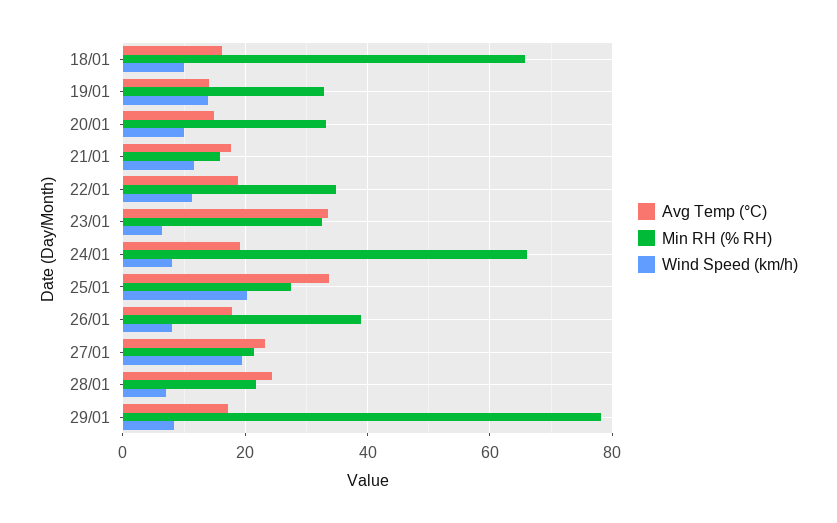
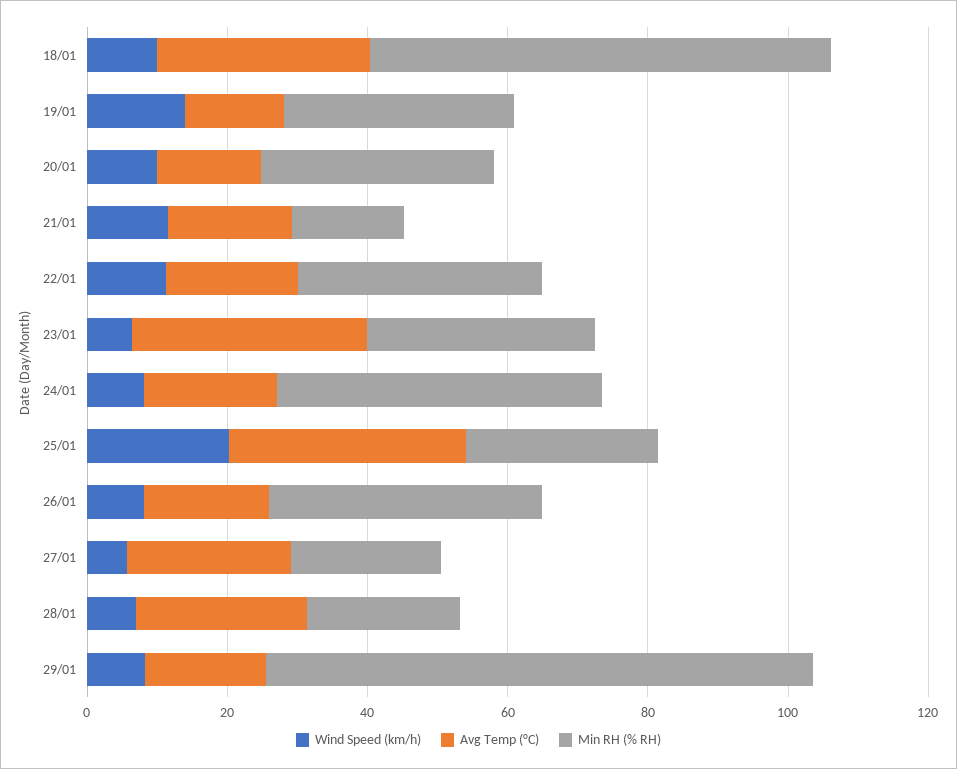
  {
    "Avg Temp (°C)": {
-     "18/01": 16,
+     "18/01": 30,
      "19/01": 14,
      "20/01": 14,
      "21/01": 18,
      "22/01": 18,
      "23/01": 34,
      "24/01": 20,
      "25/01": 34,
      "26/01": 18,
      "27/01": 24,
      "28/01": 24,
      "29/01": 18
    },
    "Min RH (% RH)": {
      "18/01": 66,
      "19/01": 32,
      "20/01": 34,
      "21/01": 16,
      "22/01": 34,
      "23/01": 32,
-     "24/01": 66,
+     "24/01": 45,
      "25/01": 28,
      "26/01": 40,
      "27/01": 22,
      "28/01": 22,
      "29/01": 78
    },
    "Wind Speed (km/h)": {
      "18/01": 10,
      "19/01": 14,
      "20/01": 10,
      "21/01": 12,
      "22/01": 12,
      "23/01": 6,
      "24/01": 8,
      "25/01": 20,
      "26/01": 8,
-     "27/01": 20,
+     "27/01": 5,
      "28/01": 8,
      "29/01": 8
    }
  }

